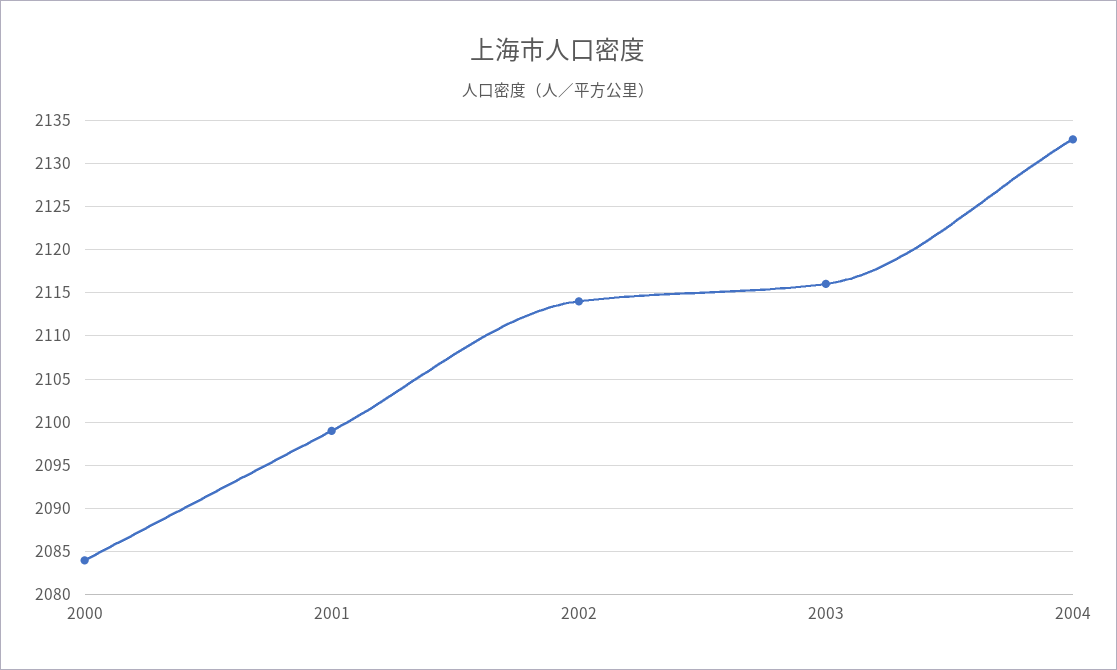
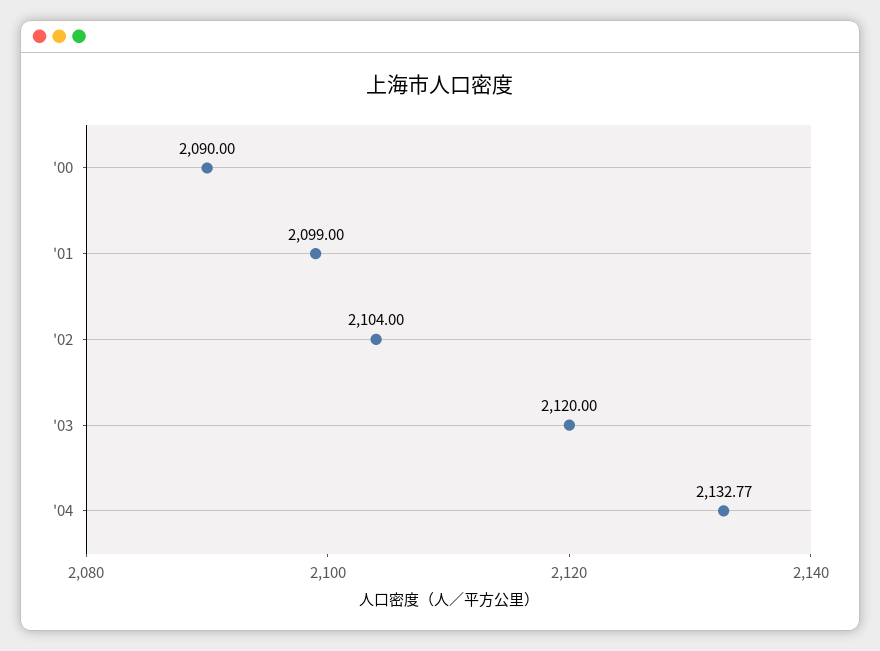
  {
-   "2000": 2084,
+   "2000": 2090,
    "2001": 2099,
-   "2002": 2114,
+   "2002": 2104,
-   "2003": 2116,
+   "2003": 2120,
    "2004": 2132.77
  }

